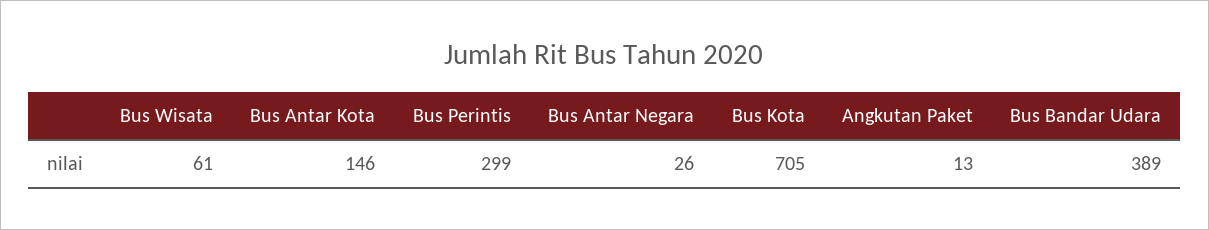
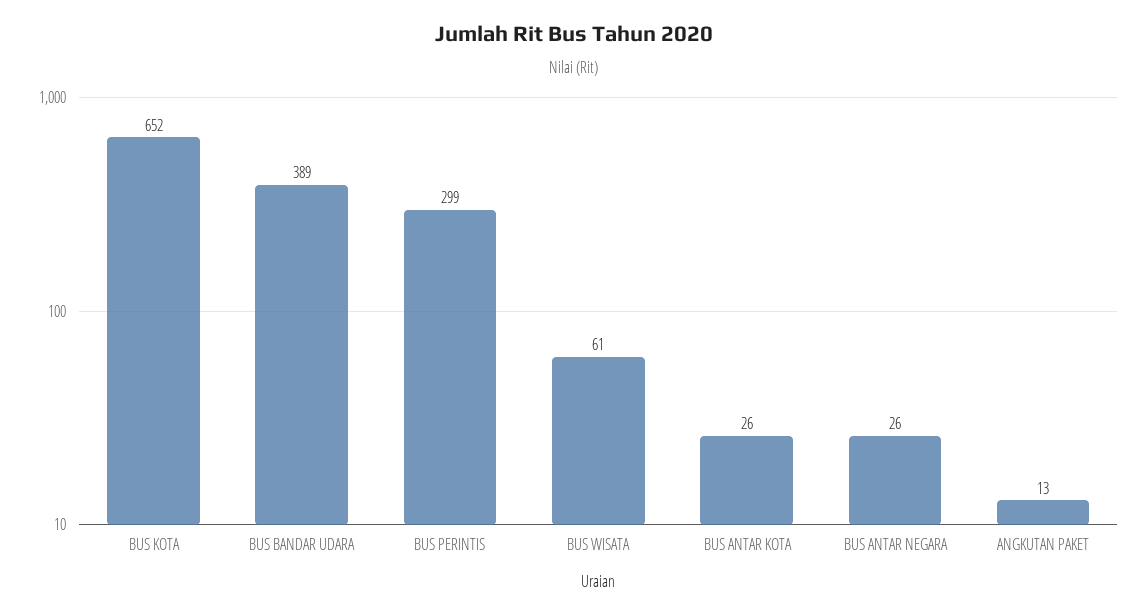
  {
    "Bus Wisata": 61,
-   "Bus Antar Kota": 146,
+   "Bus Antar Kota": 26,
    "Bus Perintis": 299,
    "Bus Antar Negara": 26,
-   "Bus Kota": 705,
+   "Bus Kota": 652,
    "Angkutan Paket": 13,
    "Bus Bandar Udara": 389
  }

